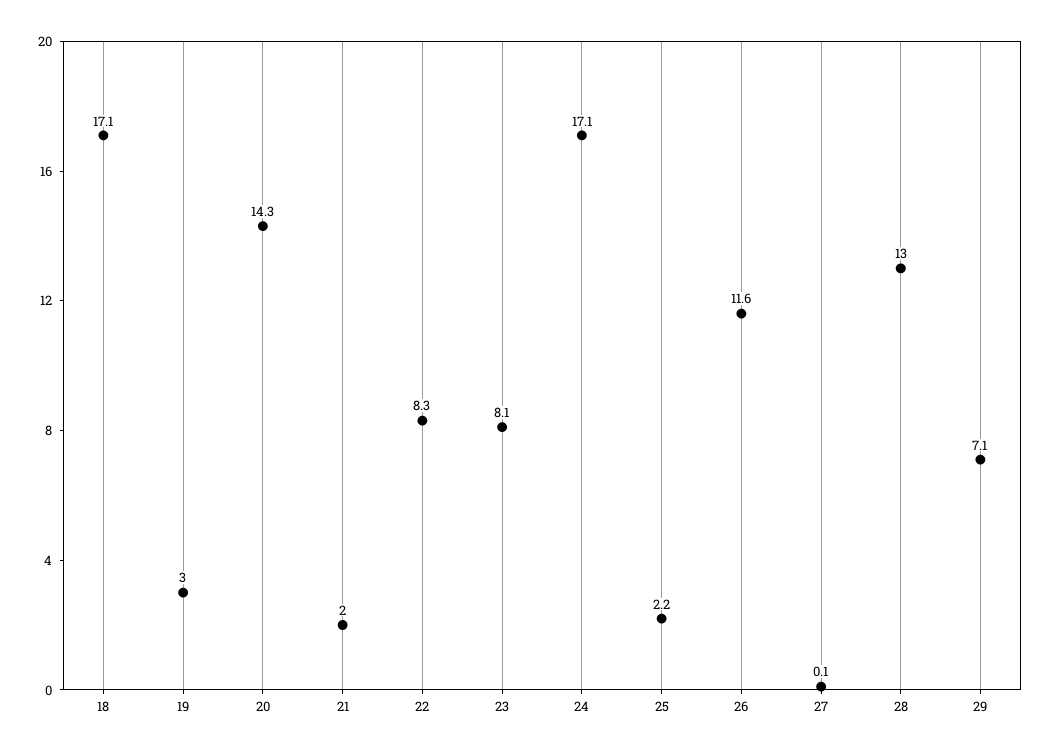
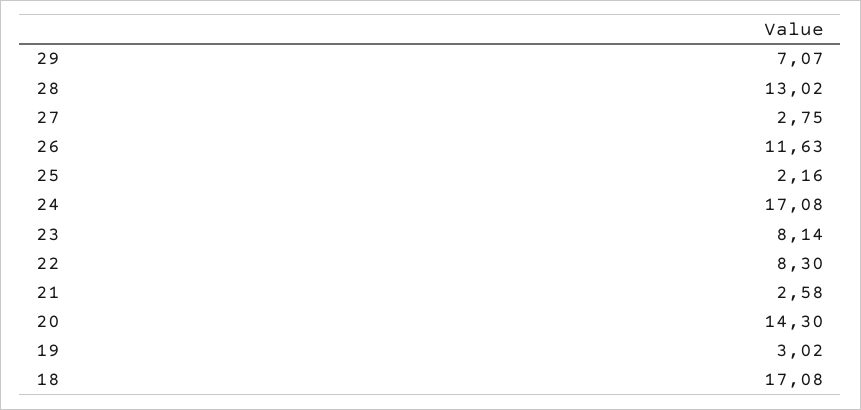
  {
    "18": 17.08,
    "19": 3.02,
    "20": 14.3,
-   "21": 2,
+   "21": 2.58,
    "22": 8.3,
    "23": 8.14,
    "24": 17.08,
    "25": 2.16,
    "26": 11.63,
-   "27": 0.1,
+   "27": 2.75,
    "28": 13.02,
    "29": 7.07
  }

